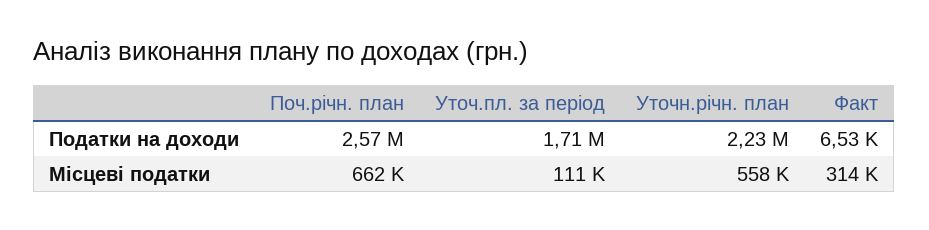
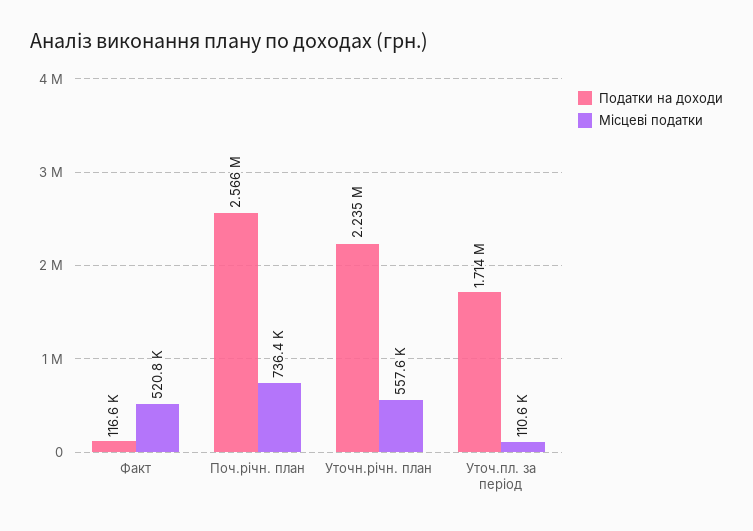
  {
    "Податки на доходи": {
      "Поч.річн. план": 2566000,
      "Уточ.пл. за період": 1714000,
      "Уточн.річн. план": 2235000,
-     "Факт": 6530
+     "Факт": 116600
    },
    "Місцеві податки": {
-     "Поч.річн. план": 662000,
+     "Поч.річн. план": 736400,
      "Уточ.пл. за період": 110600,
      "Уточн.річн. план": 557600,
-     "Факт": 314000
+     "Факт": 520800
    }
  }

